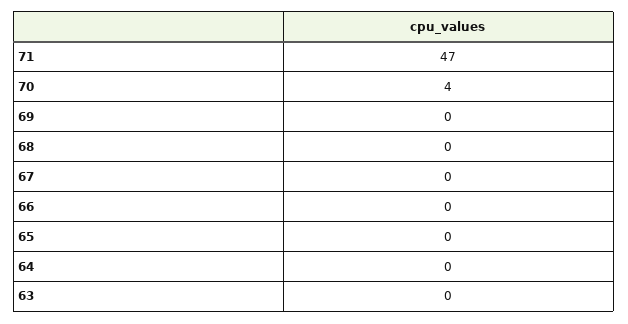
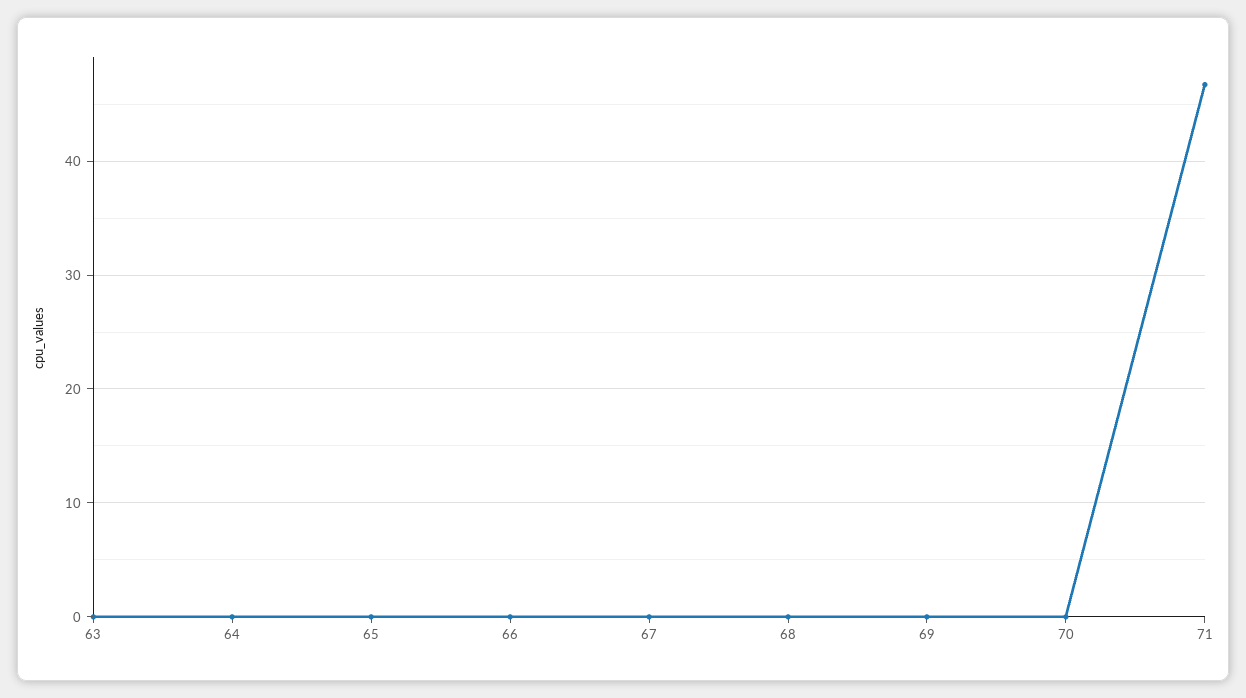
  {
    "71": 47,
-   "70": 4,
+   "70": 0,
    "69": 0,
    "68": 0,
    "67": 0,
    "66": 0,
    "65": 0,
    "64": 0,
    "63": 0
  }

